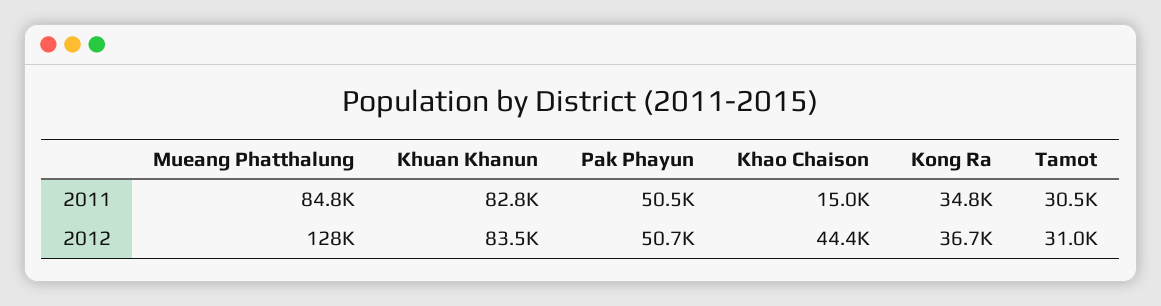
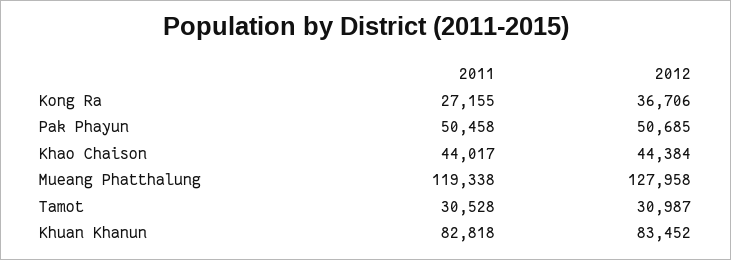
  {
    "Mueang Phatthalung": {
-     "2011": 84800,
+     "2011": 119338,
      "2012": 127958
    },
    "Khuan Khanun": {
      "2011": 82818,
      "2012": 83452
    },
    "Pak Phayun": {
      "2011": 50458,
      "2012": 50685
    },
    "Khao Chaison": {
-     "2011": 15000,
+     "2011": 44017,
      "2012": 44384
    },
    "Kong Ra": {
-     "2011": 34800,
+     "2011": 27155,
      "2012": 36706
    },
    "Tamot": {
      "2011": 30528,
      "2012": 30987
    }
  }

